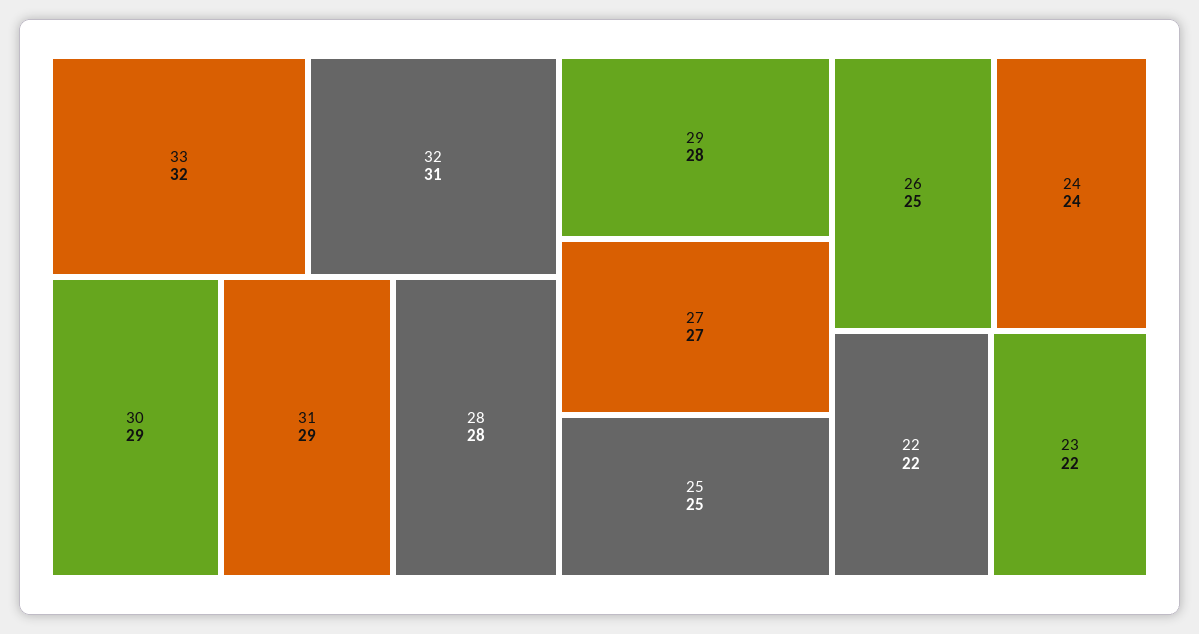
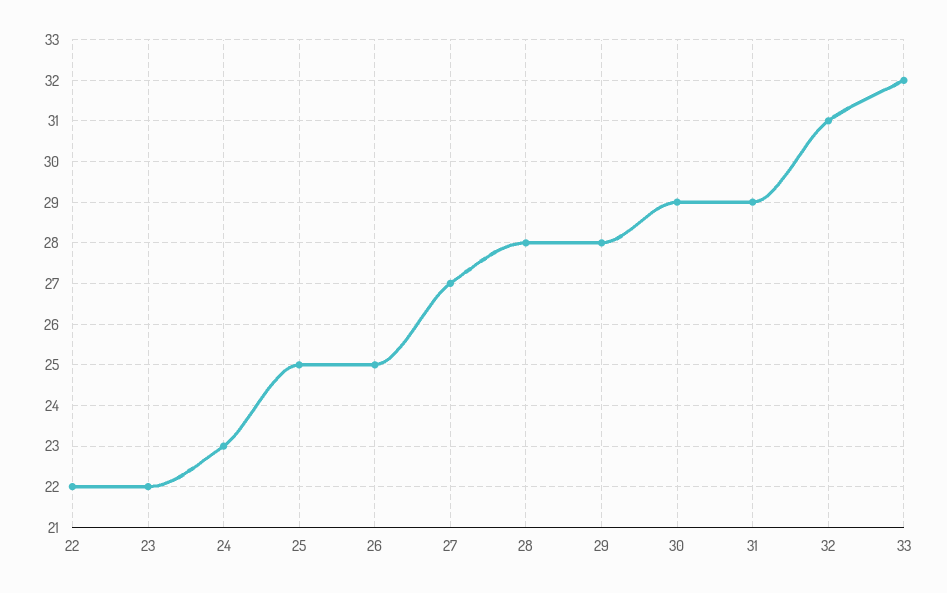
  {
    "33": 32,
    "32": 31,
    "30": 29,
    "31": 29,
    "28": 28,
    "29": 28,
    "27": 27,
    "25": 25,
    "26": 25,
-   "24": 24,
+   "24": 23,
    "22": 22,
    "23": 22
  }

